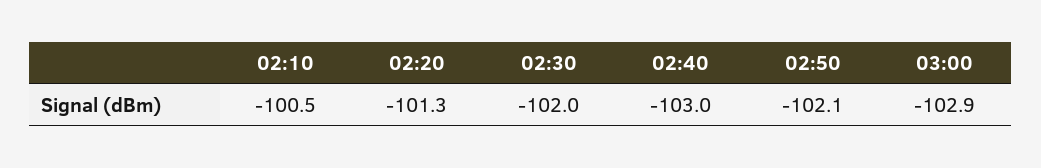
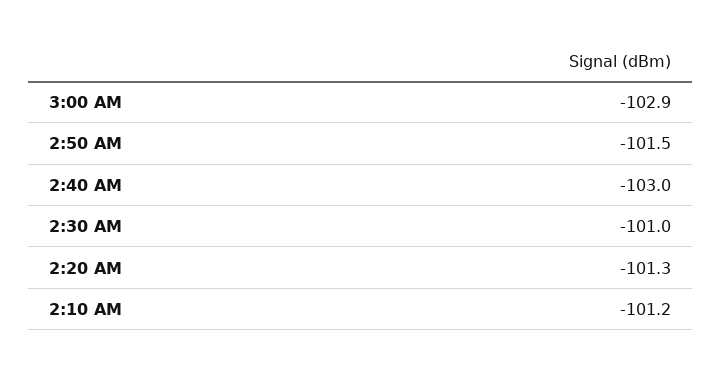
  {
-   "02:10": -100.5,
+   "02:10": -101.2,
    "02:20": -101.3,
-   "02:30": -102,
+   "02:30": -101,
    "02:40": -103,
-   "02:50": -102.1,
+   "02:50": -101.5,
    "03:00": -102.9
  }

